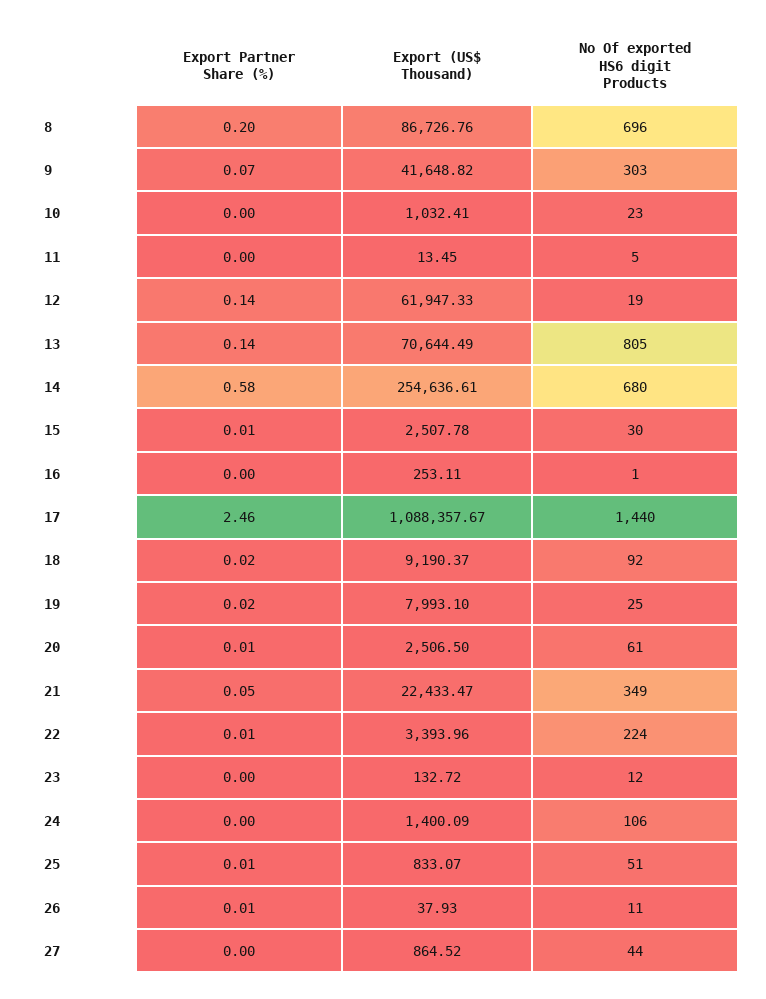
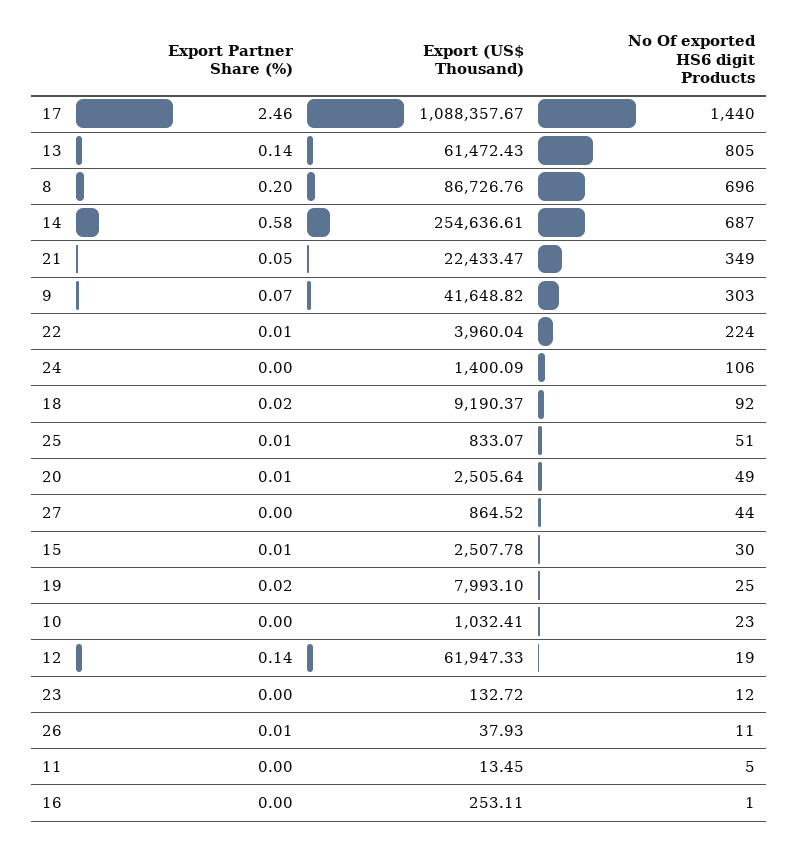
  {
    "Export Partner Share (%)": {
      "8": 0.2,
      "9": 0.07,
      "10": 0,
      "11": 0,
      "12": 0.14,
      "13": 0.14,
      "14": 0.58,
      "15": 0.01,
      "16": 0,
      "17": 2.46,
      "18": 0.02,
      "19": 0.02,
      "20": 0.01,
      "21": 0.05,
      "22": 0.01,
      "23": 0,
      "24": 0,
      "25": 0.01,
      "26": 0.01,
      "27": 0
    },
    "Export (US$ Thousand)": {
      "8": 86726.76,
      "9": 41648.82,
      "10": 1032.41,
      "11": 13.45,
      "12": 61947.33,
-     "13": 70644.49,
+     "13": 61472.43,
      "14": 254636.61,
      "15": 2507.78,
      "16": 253.11,
      "17": 1088357.67,
      "18": 9190.37,
      "19": 7993.1,
-     "20": 2506.5,
+     "20": 2505.64,
      "21": 22433.47,
-     "22": 3393.96,
+     "22": 3960.04,
      "23": 132.72,
      "24": 1400.09,
      "25": 833.07,
      "26": 37.93,
      "27": 864.52
    },
    "No Of exported HS6 digit Products": {
      "8": 696,
      "9": 303,
      "10": 23,
      "11": 5,
      "12": 19,
      "13": 805,
-     "14": 680,
+     "14": 687,
      "15": 30,
      "16": 1,
      "17": 1440,
      "18": 92,
      "19": 25,
-     "20": 61,
+     "20": 49,
      "21": 349,
      "22": 224,
      "23": 12,
      "24": 106,
      "25": 51,
      "26": 11,
      "27": 44
    }
  }

